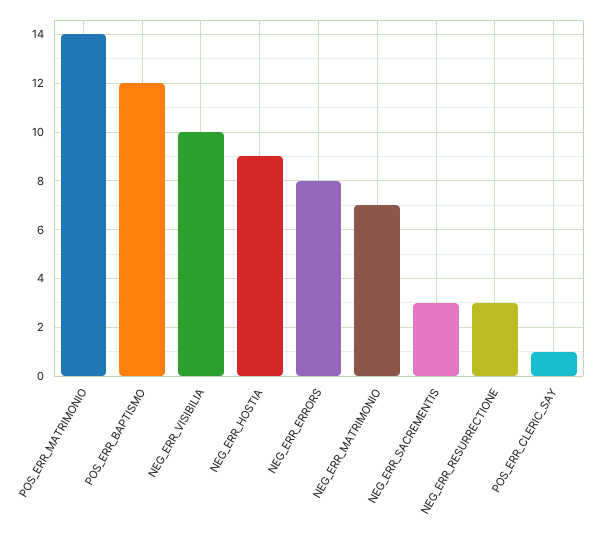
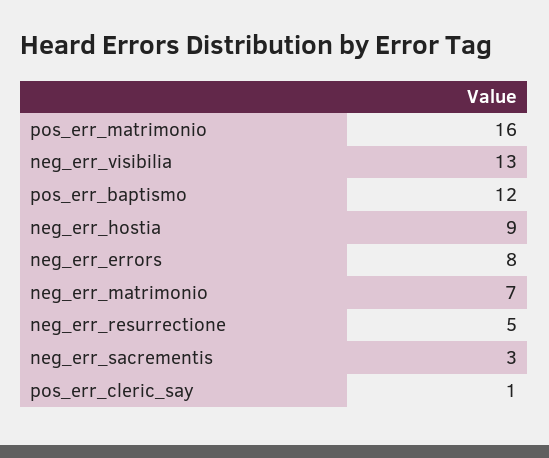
  {
-   "POS_ERR_MATRIMONIO": 14,
+   "POS_ERR_MATRIMONIO": 16,
    "POS_ERR_BAPTISMO": 12,
-   "NEG_ERR_VISIBILIA": 10,
+   "NEG_ERR_VISIBILIA": 13,
    "NEG_ERR_HOSTIA": 9,
    "NEG_ERR_ERRORS": 8,
    "NEG_ERR_MATRIMONIO": 7,
    "NEG_ERR_SACREMENTIS": 3,
-   "NEG_ERR_RESURRECTIONE": 3,
+   "NEG_ERR_RESURRECTIONE": 5,
    "POS_ERR_CLERIC_SAY": 1
  }

